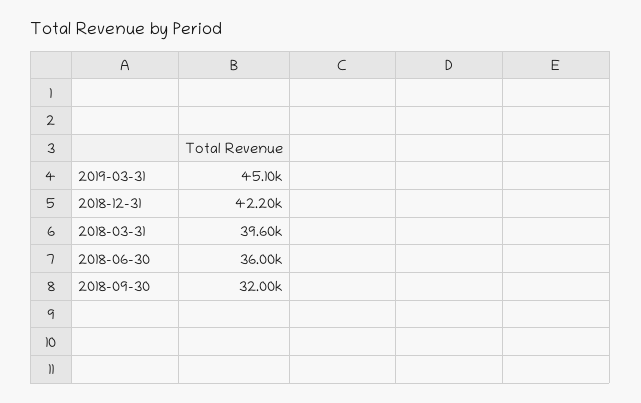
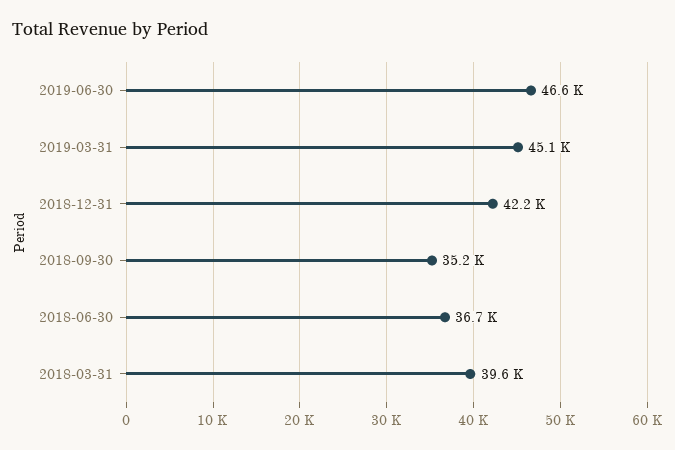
  {
    "2019-03-31": 45100,
    "2018-12-31": 42200,
    "2018-03-31": 39600,
-   "2018-06-30": 36000,
+   "2018-06-30": 36700,
-   "2018-09-30": 32000
+   "2018-09-30": 35200,
+   "2019-06-30": 46600
  }

